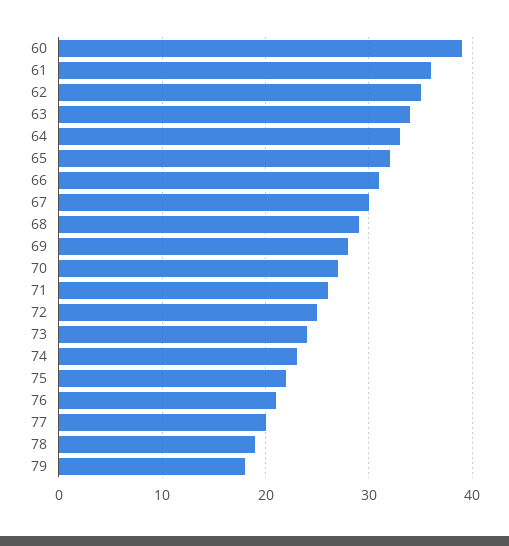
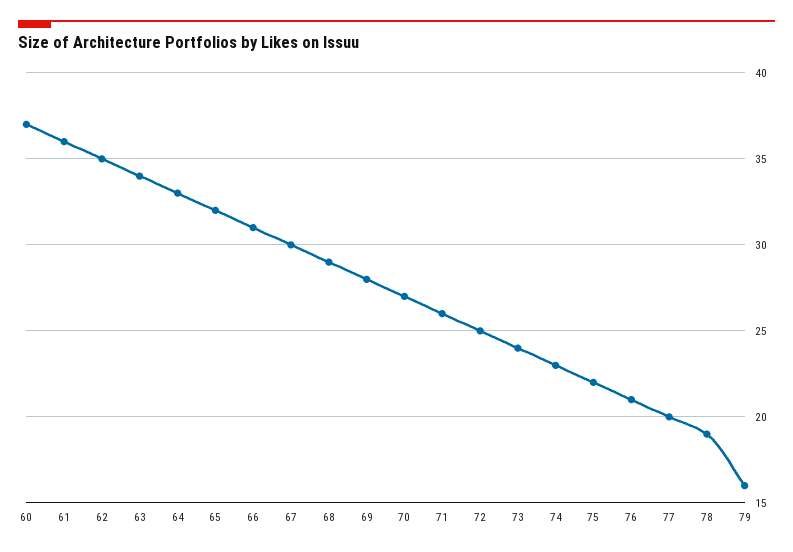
  {
-   "60": 39,
+   "60": 37,
    "61": 36,
    "62": 35,
    "63": 34,
    "64": 33,
    "65": 32,
    "66": 31,
    "67": 30,
    "68": 29,
    "69": 28,
    "70": 27,
    "71": 26,
    "72": 25,
    "73": 24,
    "74": 23,
    "75": 22,
    "76": 21,
    "77": 20,
    "78": 19,
-   "79": 18
+   "79": 16
  }

